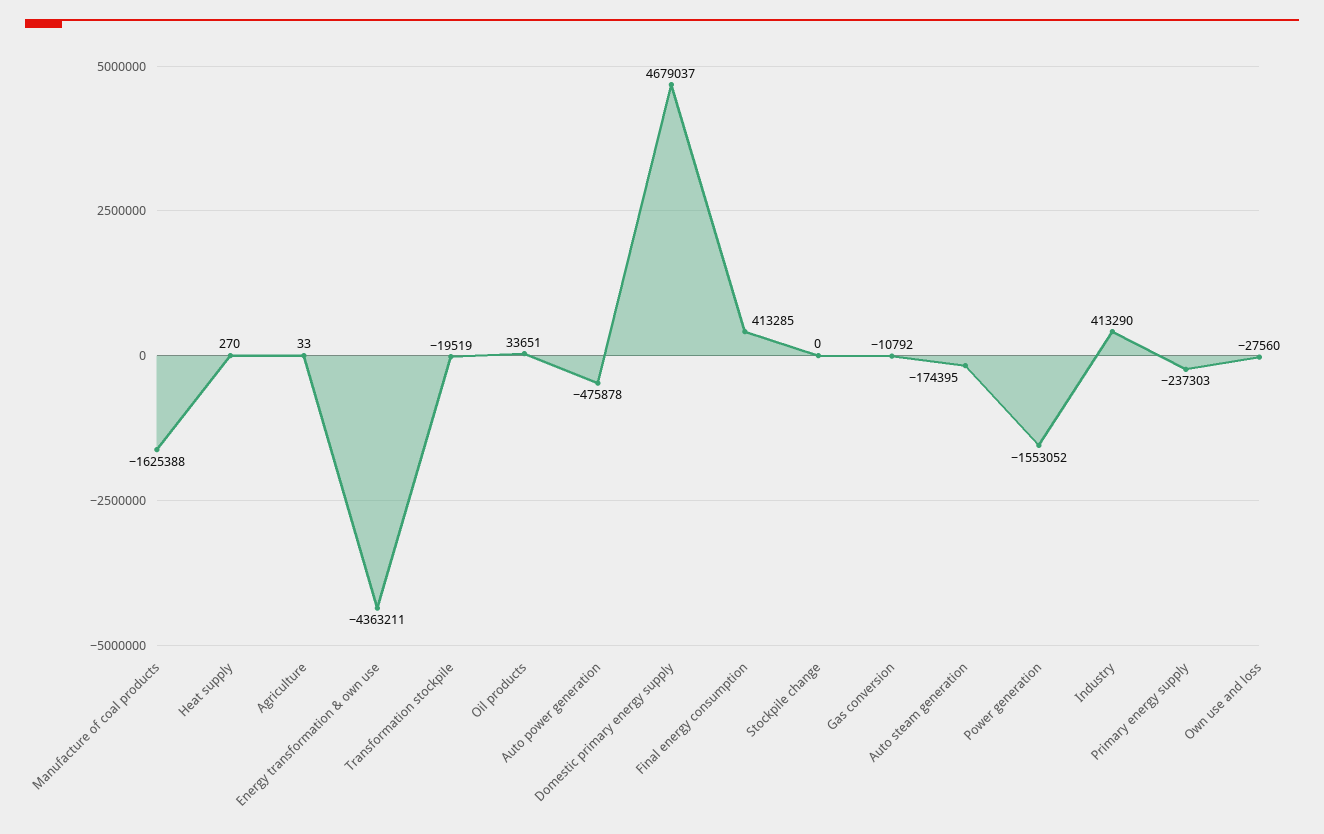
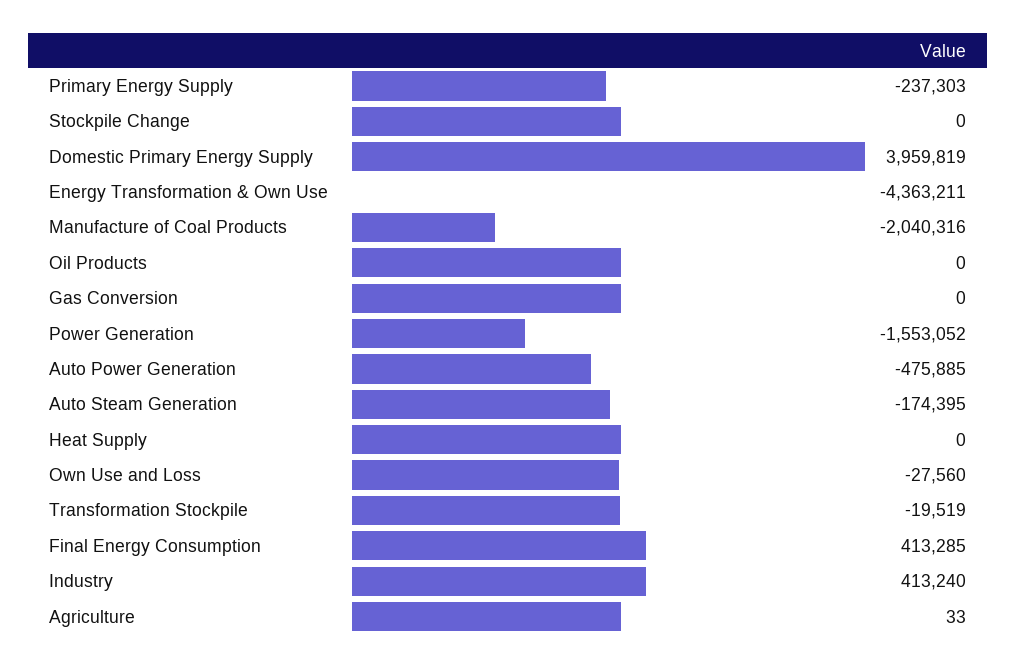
  {
-   "Manufacture of coal products": -1625388,
+   "Manufacture of coal products": -2040316,
-   "Heat supply": 270,
+   "Heat supply": 0,
    "Agriculture": 33,
    "Energy transformation & own use": -4363211,
    "Transformation stockpile": -19519,
-   "Oil products": 33651,
+   "Oil products": 0,
-   "Auto power generation": -475878,
+   "Auto power generation": -475885,
-   "Domestic primary energy supply": 4679037,
+   "Domestic primary energy supply": 3959819,
    "Final energy consumption": 413285,
    "Stockpile change": 0,
-   "Gas conversion": -10792,
+   "Gas conversion": 0,
    "Auto steam generation": -174395,
    "Power generation": -1553052,
-   "Industry": 413290,
+   "Industry": 413240,
    "Primary energy supply": -237303,
    "Own use and loss": -27560
  }

